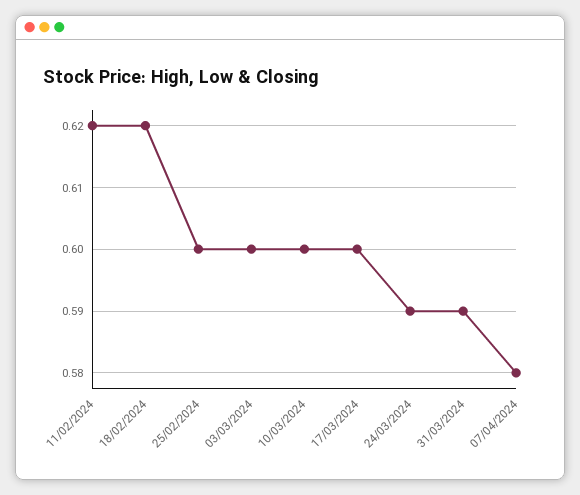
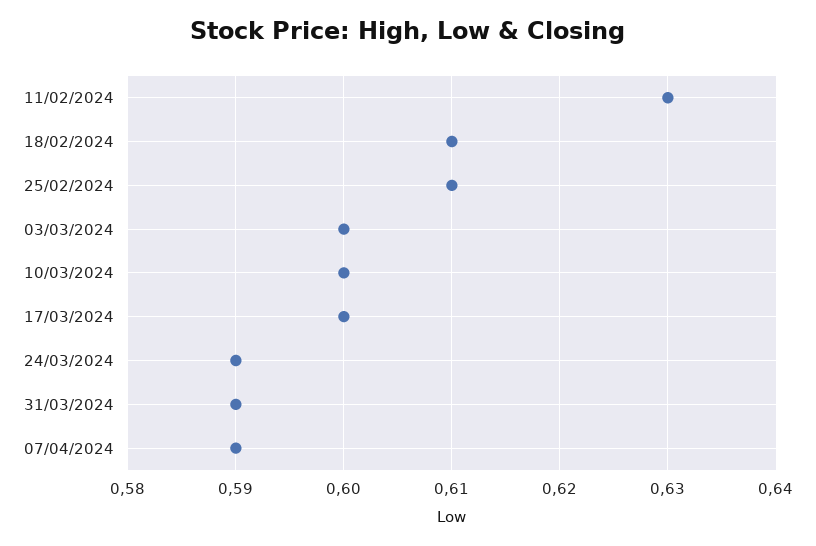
  {
-   "11/02/2024": 0.62,
+   "11/02/2024": 0.63,
-   "18/02/2024": 0.62,
+   "18/02/2024": 0.61,
-   "25/02/2024": 0.6,
+   "25/02/2024": 0.61,
    "03/03/2024": 0.6,
    "10/03/2024": 0.6,
    "17/03/2024": 0.6,
    "24/03/2024": 0.59,
    "31/03/2024": 0.59,
-   "07/04/2024": 0.58
+   "07/04/2024": 0.59
  }

